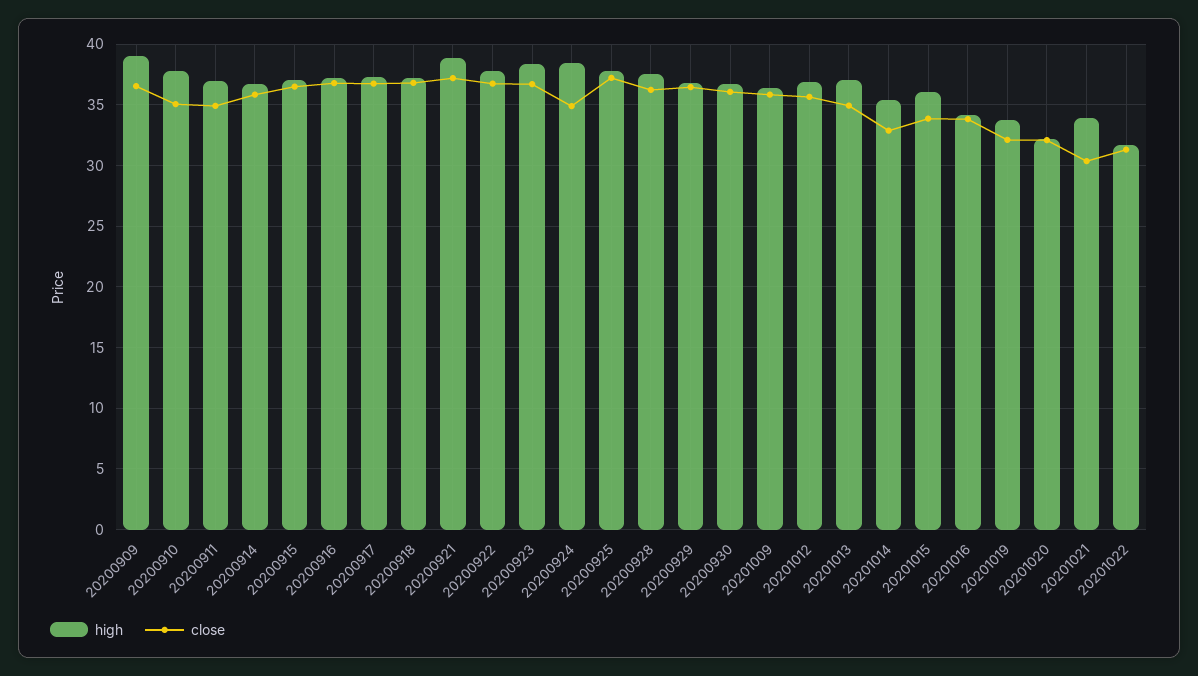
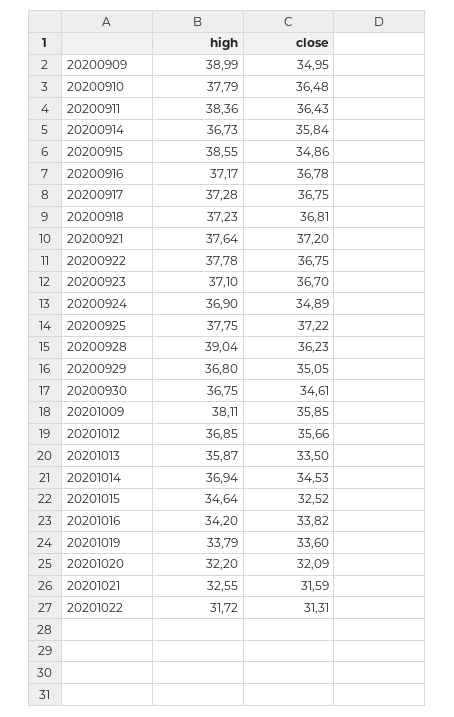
  {
    "high": {
      "20200909": 38.99,
      "20200910": 37.79,
-     "20200911": 37,
+     "20200911": 38.36,
      "20200914": 36.73,
-     "20200915": 37,
+     "20200915": 38.55,
      "20200916": 37.17,
      "20200917": 37.28,
      "20200918": 37.23,
-     "20200921": 39,
+     "20200921": 37.64,
      "20200922": 37.78,
-     "20200923": 38.5,
+     "20200923": 37.1,
-     "20200924": 38.5,
+     "20200924": 36.9,
      "20200925": 37.75,
-     "20200928": 37.5,
+     "20200928": 39.04,
      "20200929": 36.8,
      "20200930": 36.75,
-     "20201009": 36.5,
+     "20201009": 38.11,
      "20201012": 36.85,
-     "20201013": 37,
+     "20201013": 35.87,
-     "20201014": 35.5,
+     "20201014": 36.94,
-     "20201015": 36,
+     "20201015": 34.64,
      "20201016": 34.2,
      "20201019": 33.79,
      "20201020": 32.2,
-     "20201021": 34,
+     "20201021": 32.55,
      "20201022": 31.72
    },
    "close": {
-     "20200909": 36.5,
+     "20200909": 34.95,
-     "20200910": 35,
+     "20200910": 36.48,
-     "20200911": 35,
+     "20200911": 36.43,
      "20200914": 35.84,
-     "20200915": 36.5,
+     "20200915": 34.86,
      "20200916": 36.78,
      "20200917": 36.75,
      "20200918": 36.81,
      "20200921": 37.2,
      "20200922": 36.75,
      "20200923": 36.7,
      "20200924": 34.89,
      "20200925": 37.22,
      "20200928": 36.23,
-     "20200929": 36.5,
+     "20200929": 35.05,
-     "20200930": 36,
+     "20200930": 34.61,
      "20201009": 35.85,
      "20201012": 35.66,
-     "20201013": 35,
+     "20201013": 33.5,
-     "20201014": 33,
+     "20201014": 34.53,
-     "20201015": 34,
+     "20201015": 32.52,
      "20201016": 33.82,
-     "20201019": 32,
+     "20201019": 33.6,
      "20201020": 32.09,
-     "20201021": 30.5,
+     "20201021": 31.59,
      "20201022": 31.31
    }
  }

